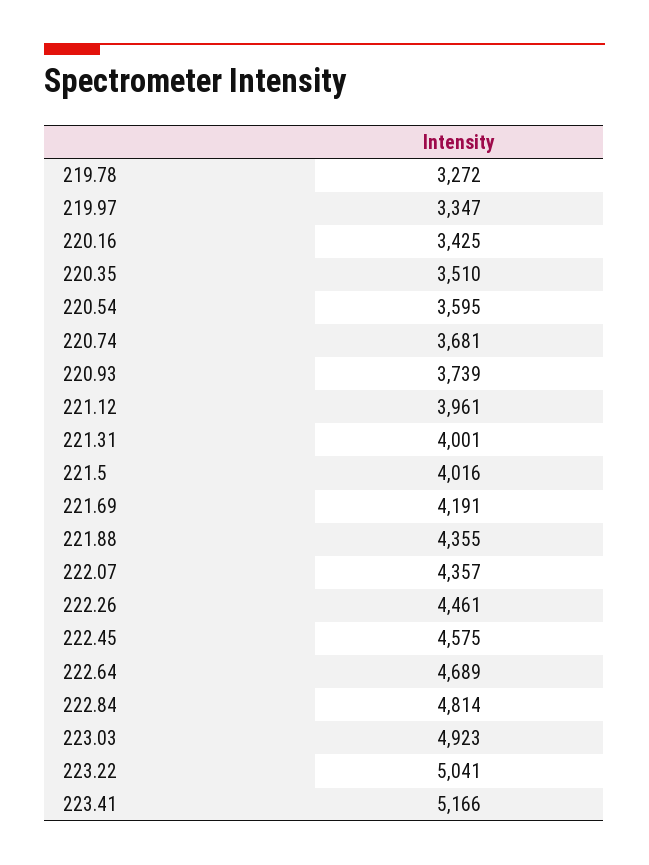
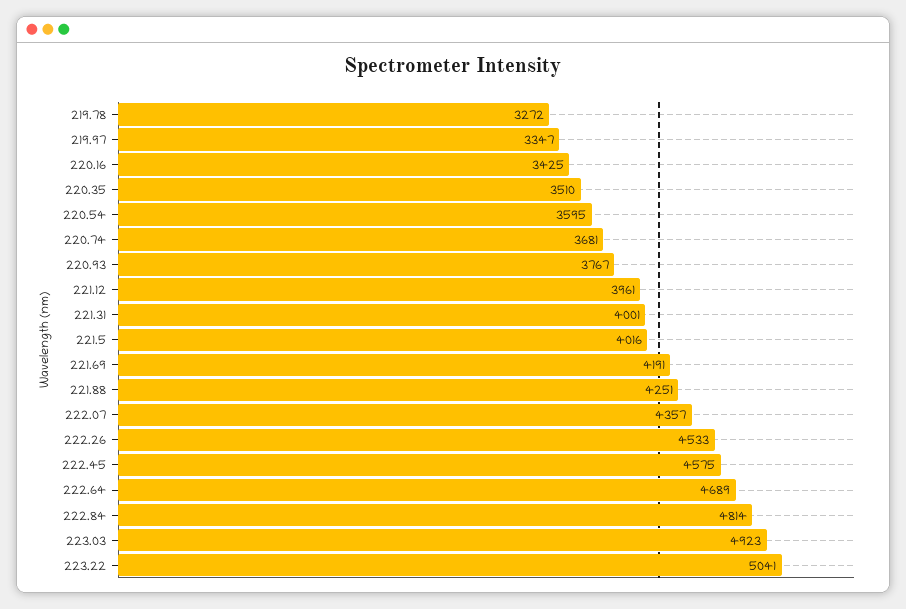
  {
    "219.78": 3272,
    "219.97": 3347,
    "220.16": 3425,
    "220.35": 3510,
    "220.54": 3595,
    "220.74": 3681,
-   "220.93": 3739,
+   "220.93": 3767,
    "221.12": 3961,
    "221.31": 4001,
    "221.5": 4016,
    "221.69": 4191,
-   "221.88": 4355,
+   "221.88": 4251,
    "222.07": 4357,
-   "222.26": 4461,
+   "222.26": 4533,
    "222.45": 4575,
    "222.64": 4689,
    "222.84": 4814,
    "223.03": 4923,
-   "223.22": 5041,
+   "223.22": 5041
-   "223.41": 5166
  }

